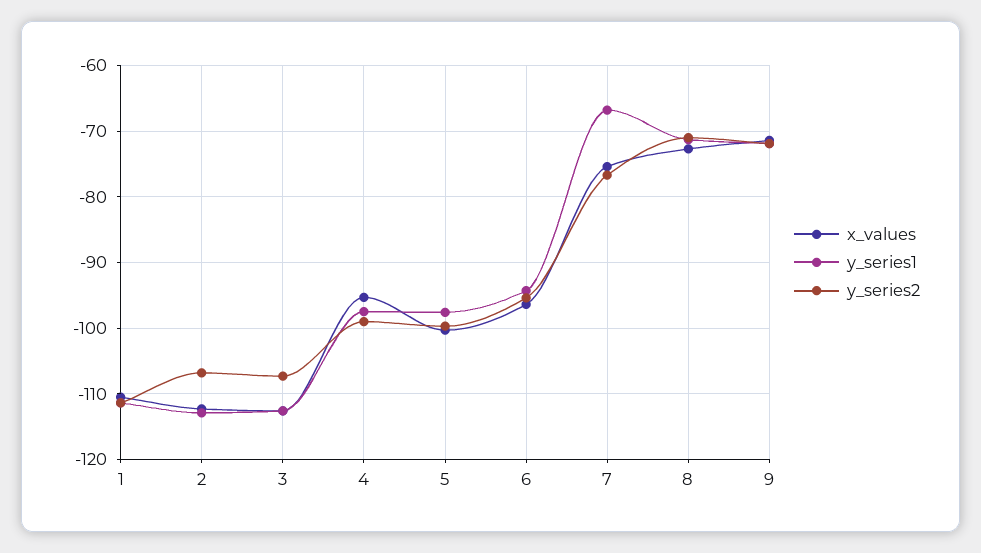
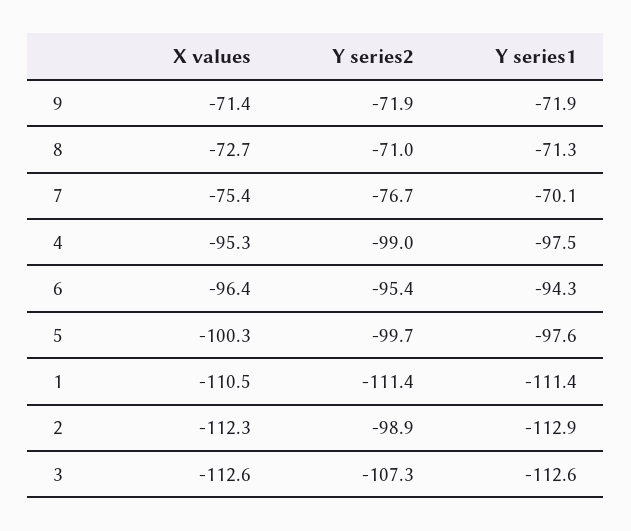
  {
    "x_values": {
      "1": -110.5,
      "2": -112.3,
      "3": -112.6,
      "4": -95.3,
      "5": -100.3,
      "6": -96.4,
      "7": -75.4,
      "8": -72.7,
      "9": -71.4
    },
    "y_series1": {
      "1": -111.4,
      "2": -112.9,
      "3": -112.6,
      "4": -97.5,
      "5": -97.6,
      "6": -94.3,
-     "7": -67,
+     "7": -70.1,
      "8": -71.3,
      "9": -71.9
    },
    "y_series2": {
      "1": -111.4,
-     "2": -107,
+     "2": -98.9,
      "3": -107.3,
      "4": -99,
      "5": -99.7,
      "6": -95.4,
      "7": -76.7,
      "8": -71,
      "9": -71.9
    }
  }

